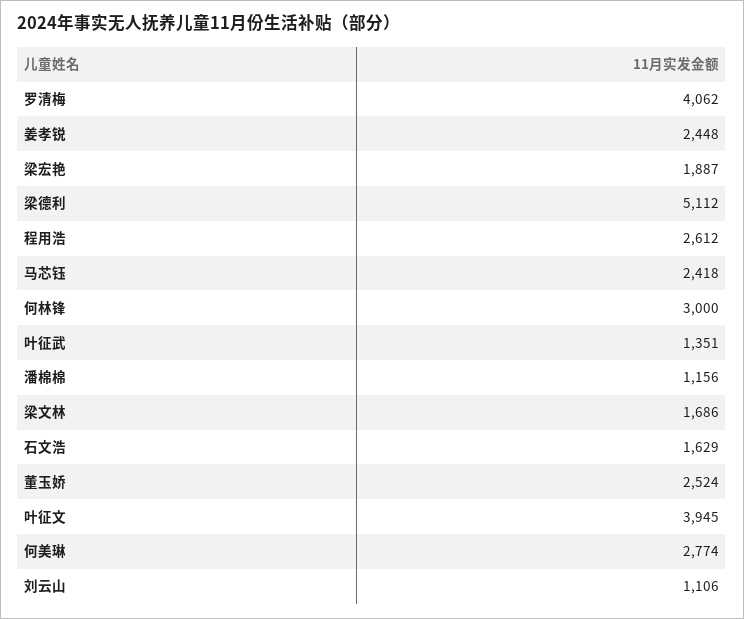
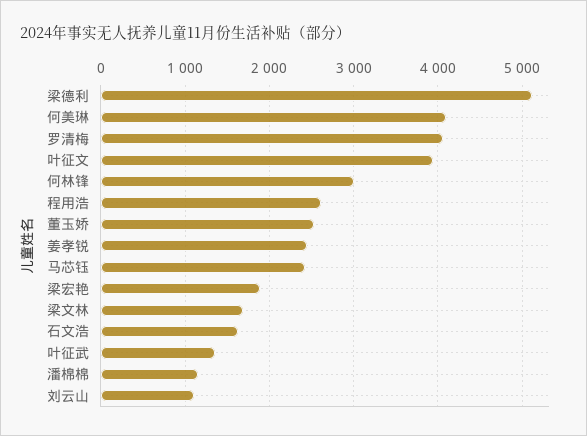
  {
    "罗清梅": 4062,
    "姜孝锐": 2448,
    "梁宏艳": 1887,
    "梁德利": 5112,
    "程用浩": 2612,
    "马芯钰": 2418,
    "何林锋": 3000,
    "叶征武": 1351,
    "潘棉棉": 1156,
    "梁文林": 1686,
    "石文浩": 1629,
    "董玉娇": 2524,
    "叶征文": 3945,
-   "何美琳": 2774,
+   "何美琳": 4100,
    "刘云山": 1106
  }

